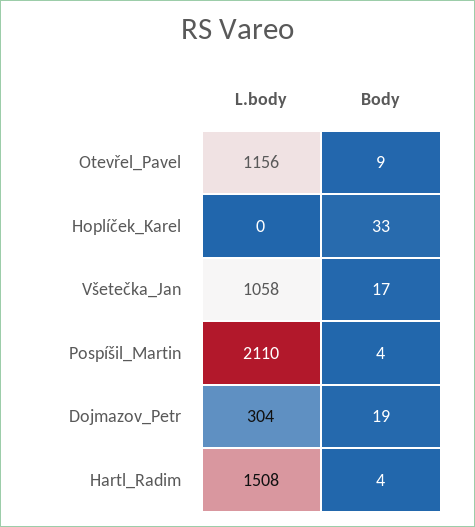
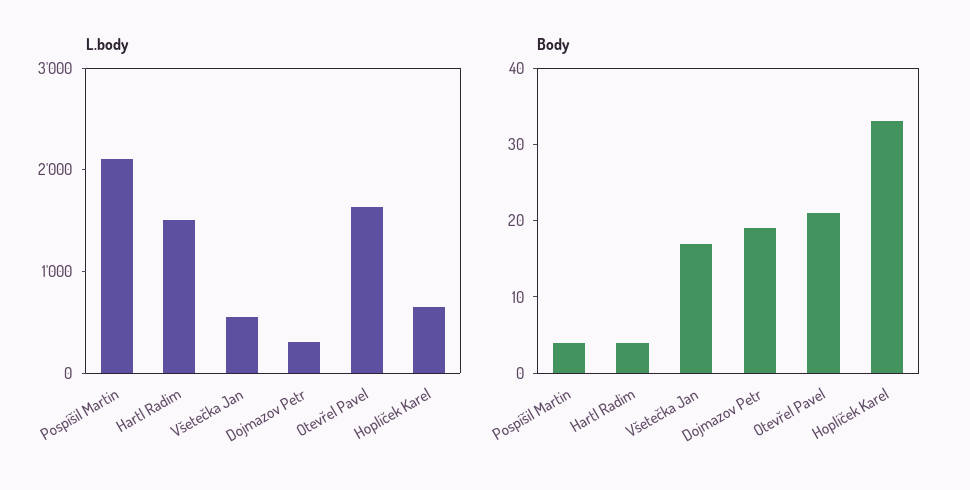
  {
    "L.body": {
-     "Otevřel_Pavel": 1156,
+     "Otevřel_Pavel": 1600,
-     "Hoplíček_Karel": 0,
+     "Hoplíček_Karel": 600,
-     "Všetečka_Jan": 1058,
+     "Všetečka_Jan": 600,
      "Pospíšil_Martin": 2110,
      "Dojmazov_Petr": 304,
      "Hartl_Radim": 1508
    },
    "Body": {
-     "Otevřel_Pavel": 9,
+     "Otevřel_Pavel": 20,
      "Hoplíček_Karel": 33,
      "Všetečka_Jan": 17,
      "Pospíšil_Martin": 4,
      "Dojmazov_Petr": 19,
      "Hartl_Radim": 4
    }
  }

